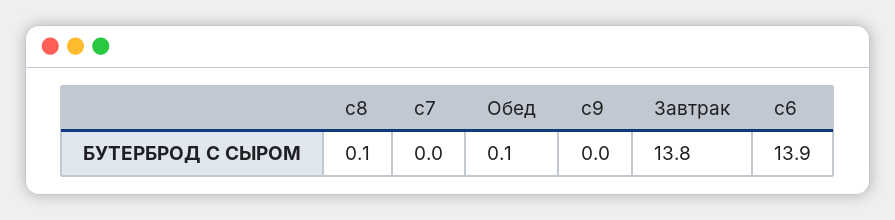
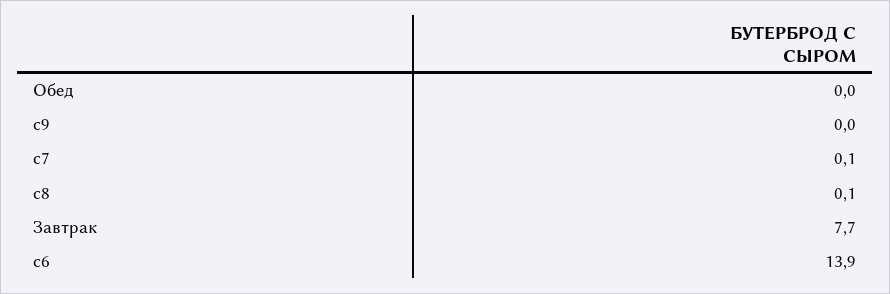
  {
    "c8": 0.1,
-   "c7": 0,
+   "c7": 0.1,
-   "Обед": 0.1,
+   "Обед": 0,
    "c9": 0,
-   "Завтрак": 13.8,
+   "Завтрак": 7.7,
    "c6": 13.9
  }

